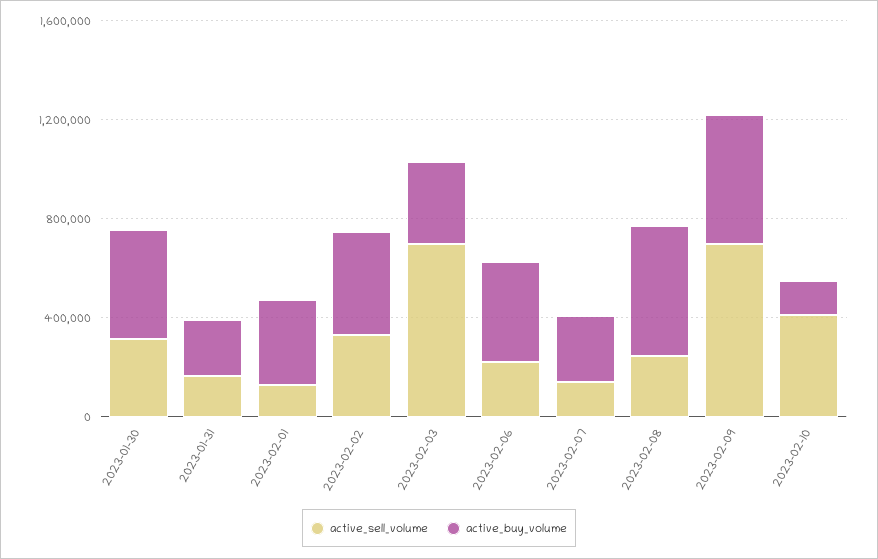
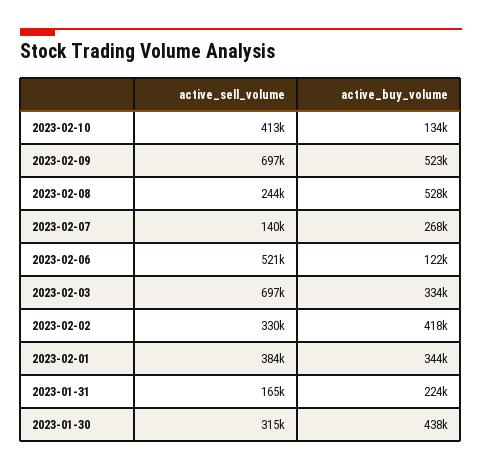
  {
    "active_sell_volume": {
      "2023-01-30": 315000,
      "2023-01-31": 165000,
-     "2023-02-01": 100000,
+     "2023-02-01": 384000,
      "2023-02-02": 330000,
      "2023-02-03": 697000,
-     "2023-02-06": 200000,
+     "2023-02-06": 521000,
      "2023-02-07": 140000,
      "2023-02-08": 244000,
      "2023-02-09": 697000,
      "2023-02-10": 413000
    },
    "active_buy_volume": {
      "2023-01-30": 438000,
      "2023-01-31": 224000,
      "2023-02-01": 344000,
      "2023-02-02": 418000,
      "2023-02-03": 334000,
-     "2023-02-06": 400000,
+     "2023-02-06": 122000,
      "2023-02-07": 268000,
      "2023-02-08": 528000,
      "2023-02-09": 523000,
      "2023-02-10": 134000
    }
  }

